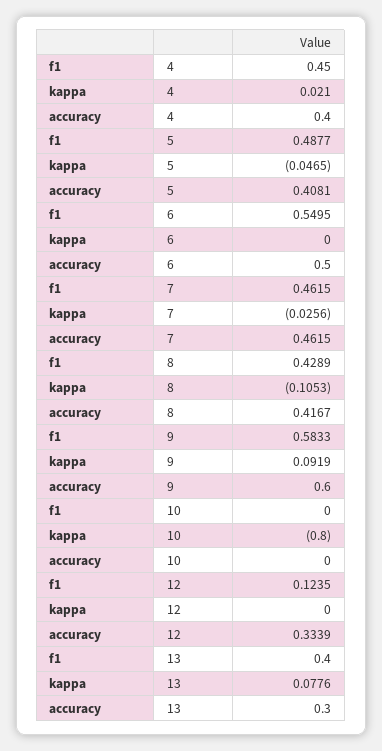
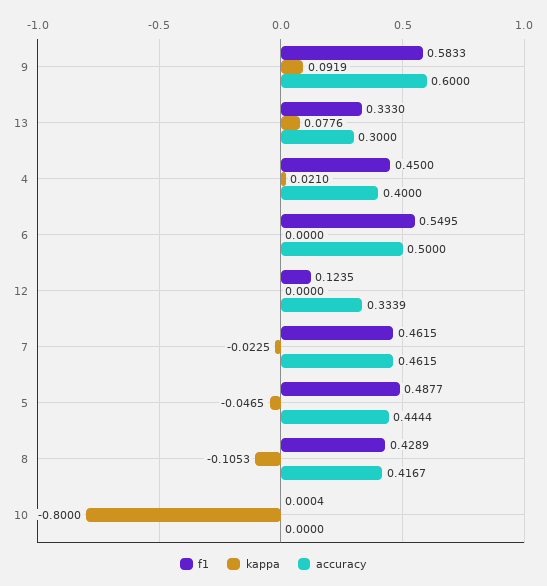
  {
    "f1": {
      "4": 0.45,
      "5": 0.4877,
      "6": 0.5495,
      "7": 0.4615,
      "8": 0.4289,
      "9": 0.5833,
-     "10": 0,
+     "10": 0.0004,
      "12": 0.1235,
-     "13": 0.4
+     "13": 0.333
    },
    "kappa": {
      "4": 0.021,
      "5": -0.0465,
      "6": 0,
-     "7": -0.0256,
+     "7": -0.0225,
      "8": -0.1053,
      "9": 0.0919,
      "10": -0.8,
      "12": 0,
      "13": 0.0776
    },
    "accuracy": {
      "4": 0.4,
-     "5": 0.4081,
+     "5": 0.4444,
      "6": 0.5,
      "7": 0.4615,
      "8": 0.4167,
      "9": 0.6,
      "10": 0,
      "12": 0.3339,
      "13": 0.3
    }
  }

